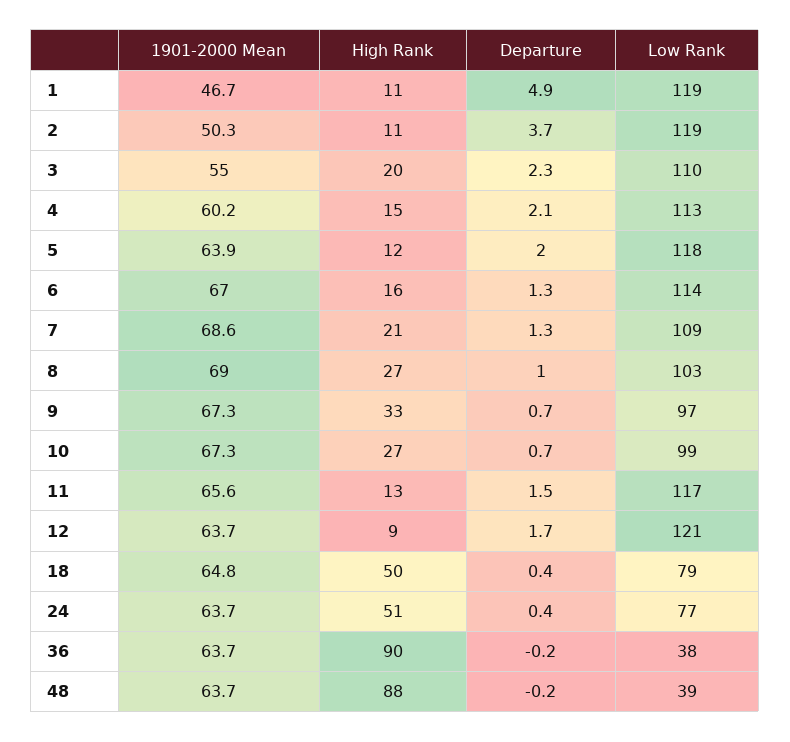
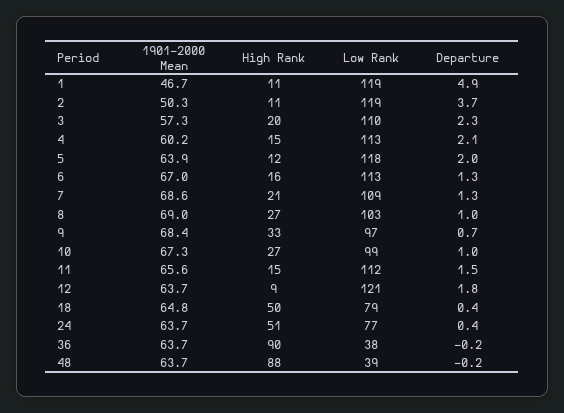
  {
    "1901-2000 Mean": {
      "1": 46.7,
      "2": 50.3,
-     "3": 55,
+     "3": 57.3,
      "4": 60.2,
      "5": 63.9,
      "6": 67,
      "7": 68.6,
      "8": 69,
-     "9": 67.3,
+     "9": 68.4,
      "10": 67.3,
      "11": 65.6,
      "12": 63.7,
      "18": 64.8,
      "24": 63.7,
      "36": 63.7,
      "48": 63.7
    },
    "High Rank": {
      "1": 11,
      "2": 11,
      "3": 20,
      "4": 15,
      "5": 12,
      "6": 16,
      "7": 21,
      "8": 27,
      "9": 33,
      "10": 27,
-     "11": 13,
+     "11": 15,
      "12": 9,
      "18": 50,
      "24": 51,
      "36": 90,
      "48": 88
    },
    "Departure": {
      "1": 4.9,
      "2": 3.7,
      "3": 2.3,
      "4": 2.1,
      "5": 2,
      "6": 1.3,
      "7": 1.3,
      "8": 1,
      "9": 0.7,
-     "10": 0.7,
+     "10": 1,
      "11": 1.5,
-     "12": 1.7,
+     "12": 1.8,
      "18": 0.4,
      "24": 0.4,
      "36": -0.2,
      "48": -0.2
    },
    "Low Rank": {
      "1": 119,
      "2": 119,
      "3": 110,
      "4": 113,
      "5": 118,
-     "6": 114,
+     "6": 113,
      "7": 109,
      "8": 103,
      "9": 97,
      "10": 99,
-     "11": 117,
+     "11": 112,
      "12": 121,
      "18": 79,
      "24": 77,
      "36": 38,
      "48": 39
    }
  }

